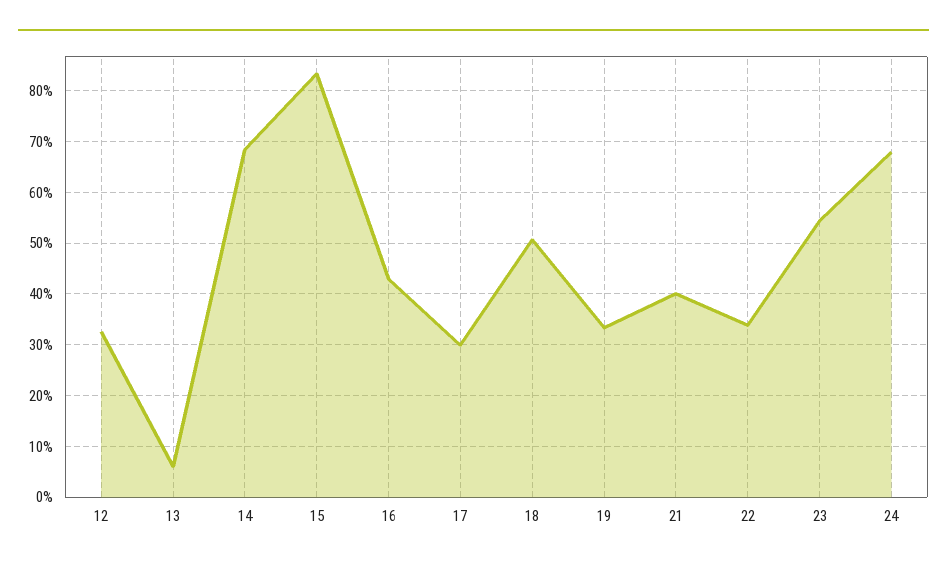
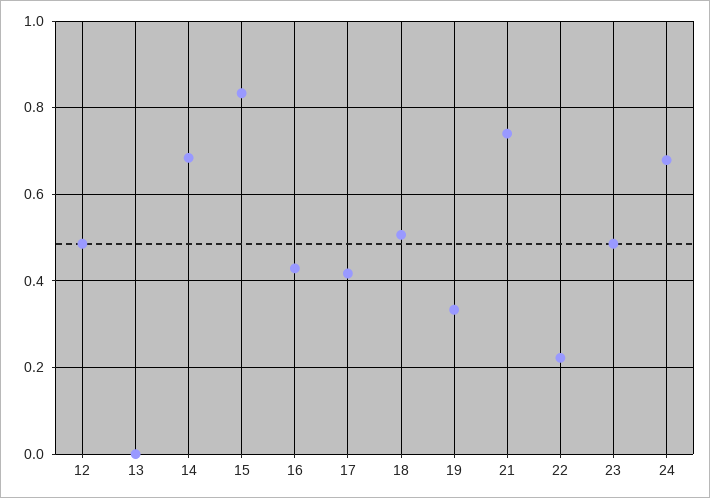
  {
-   "12": 0.32,
+   "12": 0.48,
-   "13": 0.06,
+   "13": 0,
    "14": 0.68,
    "15": 0.84,
    "16": 0.42,
-   "17": 0.3,
+   "17": 0.42,
    "18": 0.5,
    "19": 0.34,
-   "21": 0.4,
+   "21": 0.74,
-   "22": 0.34,
+   "22": 0.22,
-   "23": 0.54,
+   "23": 0.48,
    "24": 0.68
  }

